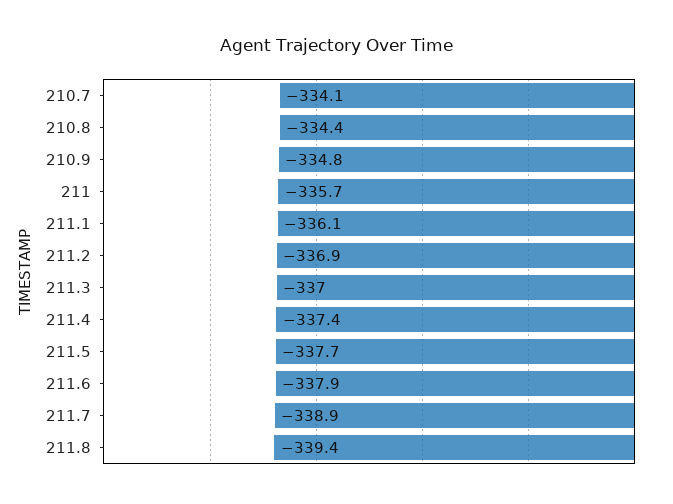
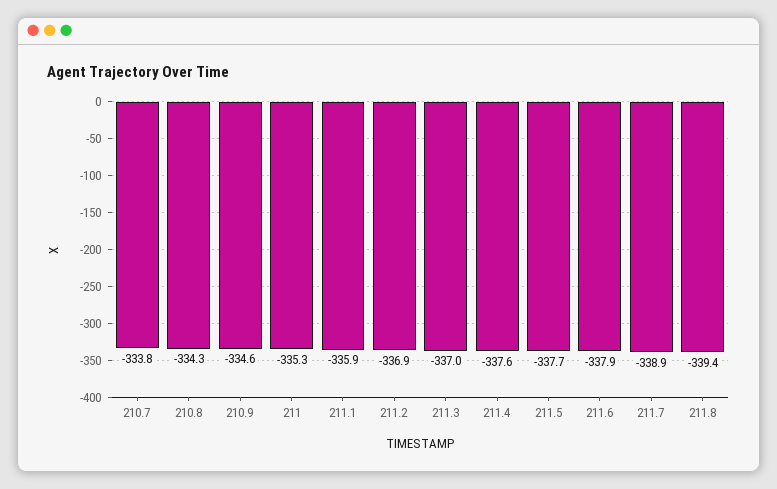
  {
-   "210.7": -334.1,
+   "210.7": -333.8,
-   "210.8": -334.4,
+   "210.8": -334.3,
-   "210.9": -334.8,
+   "210.9": -334.6,
-   "211": -335.7,
+   "211": -335.3,
-   "211.1": -336.1,
+   "211.1": -335.9,
    "211.2": -336.9,
    "211.3": -337,
-   "211.4": -337.4,
+   "211.4": -337.6,
    "211.5": -337.7,
    "211.6": -337.9,
    "211.7": -338.9,
    "211.8": -339.4
  }

